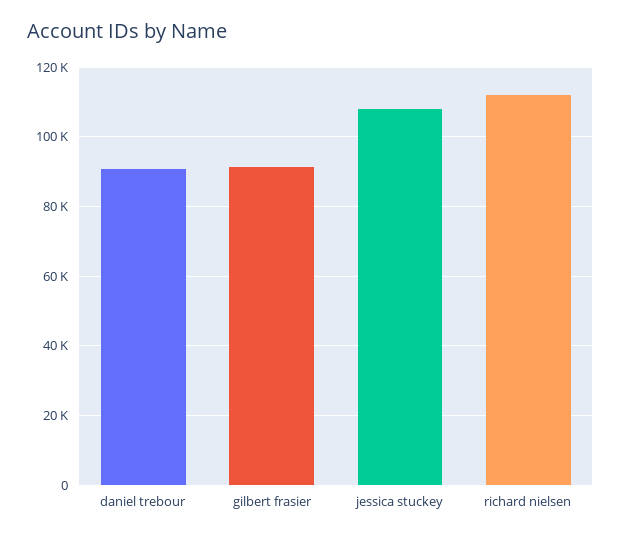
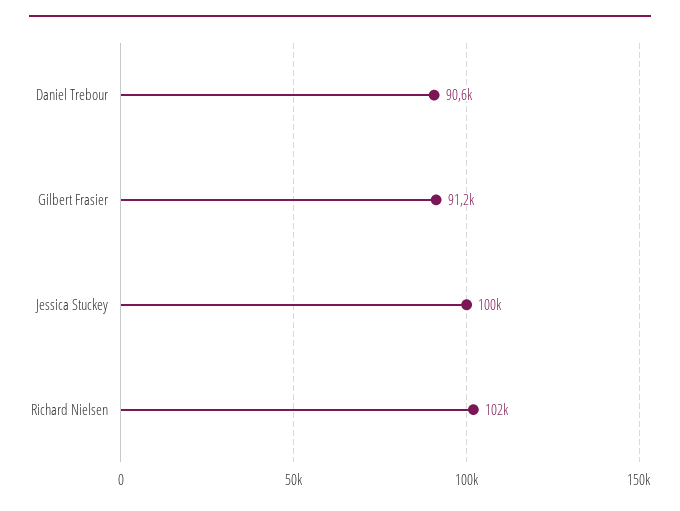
  {
    "daniel trebour": 90600,
    "gilbert frasier": 91200,
-   "jessica stuckey": 108000,
+   "jessica stuckey": 100000,
-   "richard nielsen": 112000
+   "richard nielsen": 102000
  }

